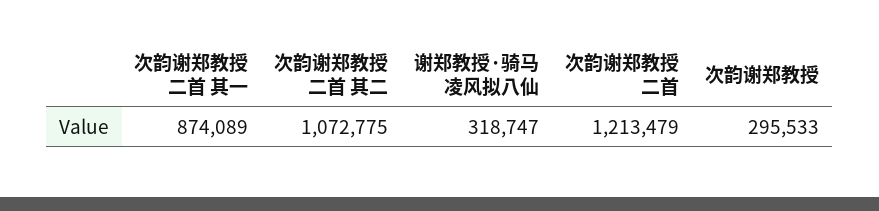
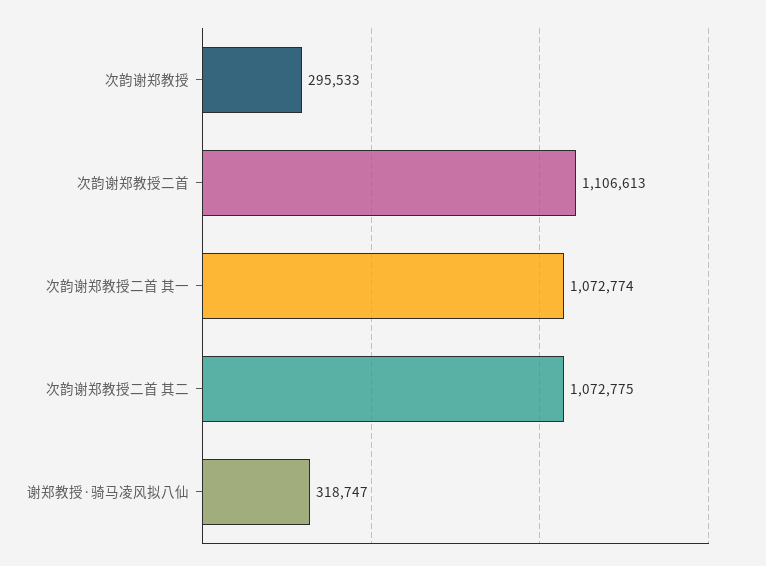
  {
-   "次韵谢郑教授二首 其一": 874089,
+   "次韵谢郑教授二首 其一": 1072774,
    "次韵谢郑教授二首 其二": 1072775,
    "谢郑教授·骑马凌风拟八仙": 318747,
-   "次韵谢郑教授二首": 1213479,
+   "次韵谢郑教授二首": 1106613,
    "次韵谢郑教授": 295533
  }

